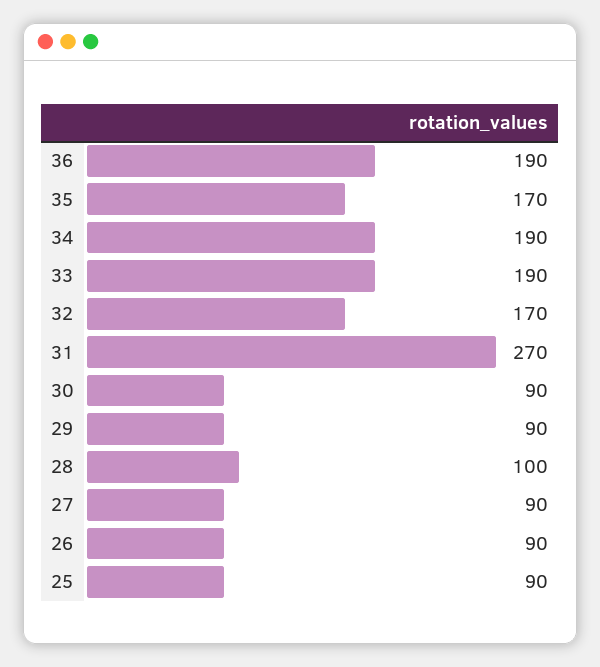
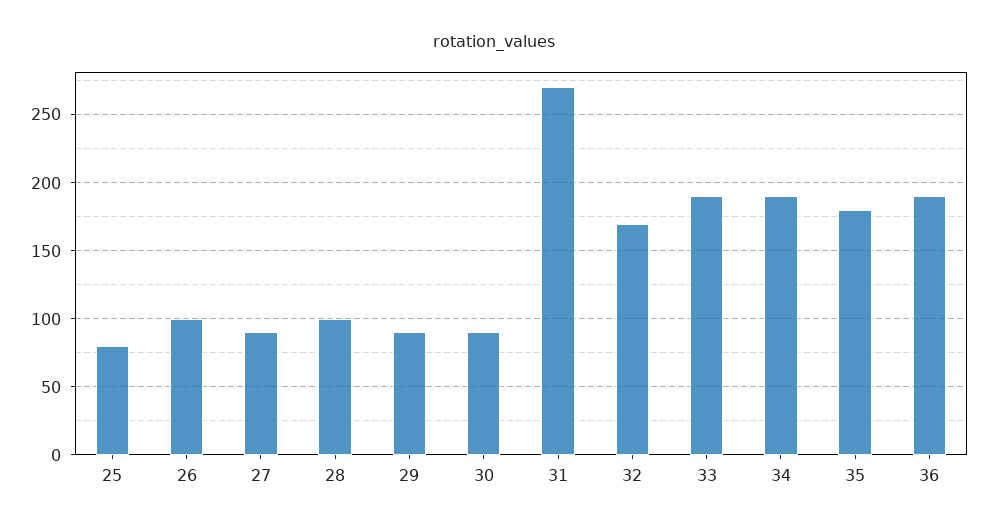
  {
    "36": 190,
-   "35": 170,
+   "35": 180,
    "34": 190,
    "33": 190,
    "32": 170,
    "31": 270,
    "30": 90,
    "29": 90,
    "28": 100,
    "27": 90,
-   "26": 90,
+   "26": 100,
-   "25": 90
+   "25": 80
  }

